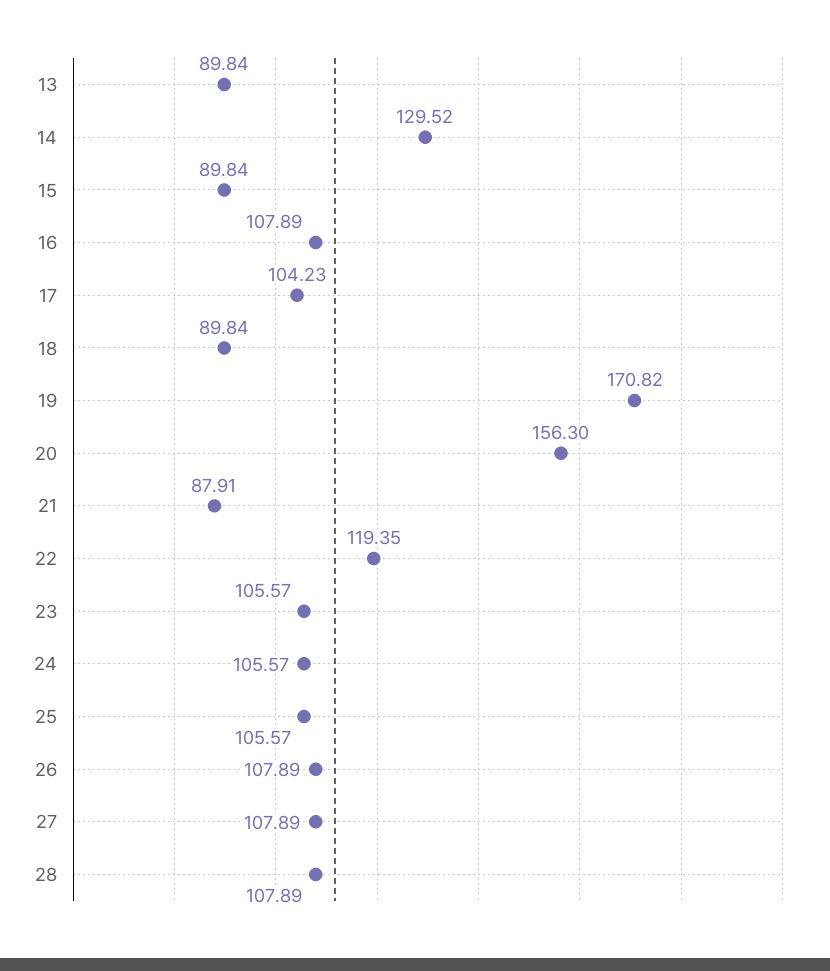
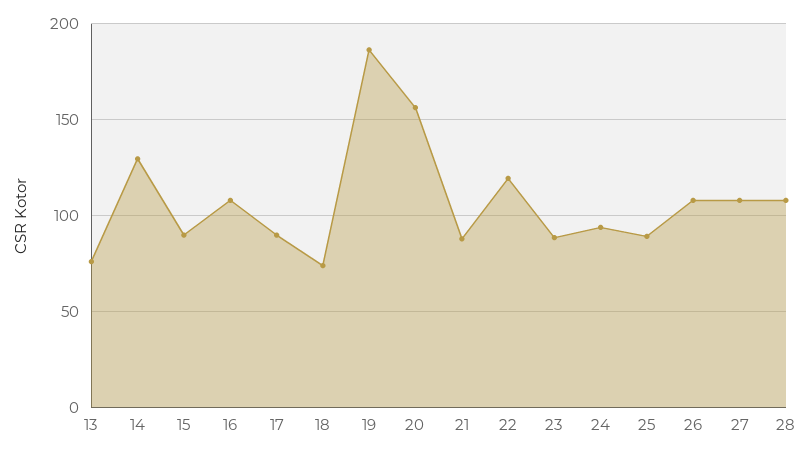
  {
-   "13": 89.84,
+   "13": 75,
    "14": 129.52,
    "15": 89.84,
    "16": 107.89,
-   "17": 104.23,
+   "17": 90,
-   "18": 89.84,
+   "18": 75,
-   "19": 170.82,
+   "19": 185,
    "20": 156.3,
    "21": 87.91,
    "22": 119.35,
-   "23": 105.57,
+   "23": 90,
-   "24": 105.57,
+   "24": 95,
-   "25": 105.57,
+   "25": 90,
    "26": 107.89,
    "27": 107.89,
    "28": 107.89
  }

